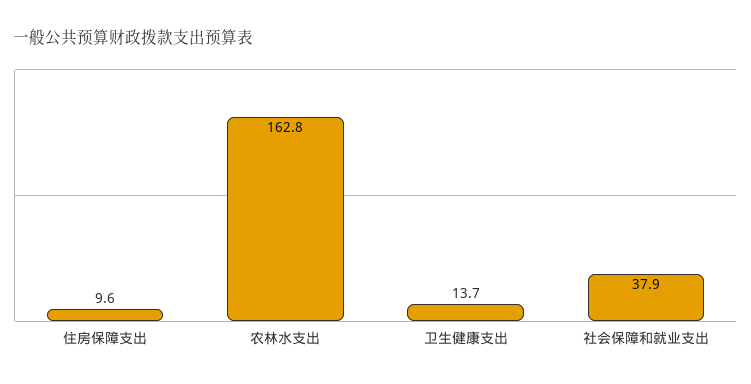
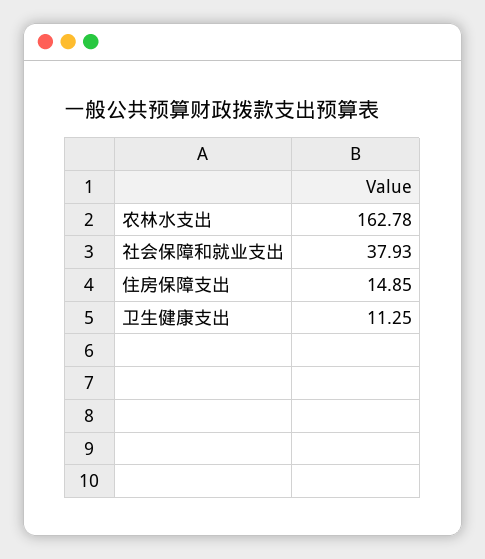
  {
-   "住房保障支出": 9.6,
+   "住房保障支出": 14.85,
    "农林水支出": 162.78,
-   "卫生健康支出": 13.7,
+   "卫生健康支出": 11.25,
    "社会保障和就业支出": 37.93
  }

